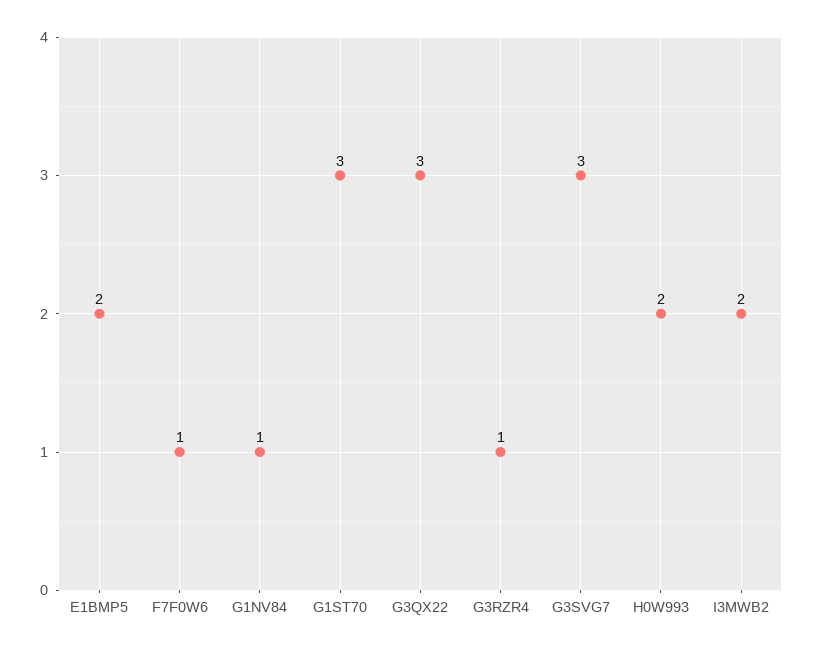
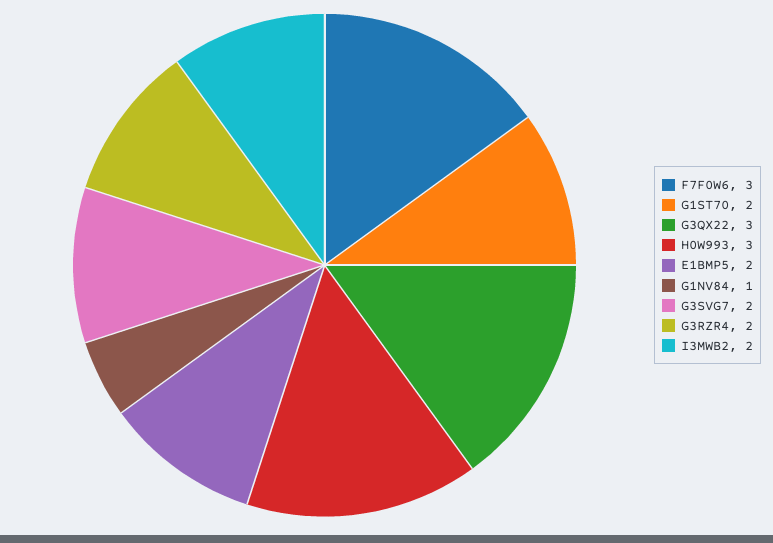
  {
    "E1BMP5": 2,
-   "F7F0W6": 1,
+   "F7F0W6": 3,
    "G1NV84": 1,
-   "G1ST70": 3,
+   "G1ST70": 2,
    "G3QX22": 3,
-   "G3RZR4": 1,
+   "G3RZR4": 2,
-   "G3SVG7": 3,
+   "G3SVG7": 2,
-   "H0W993": 2,
+   "H0W993": 3,
    "I3MWB2": 2
  }

